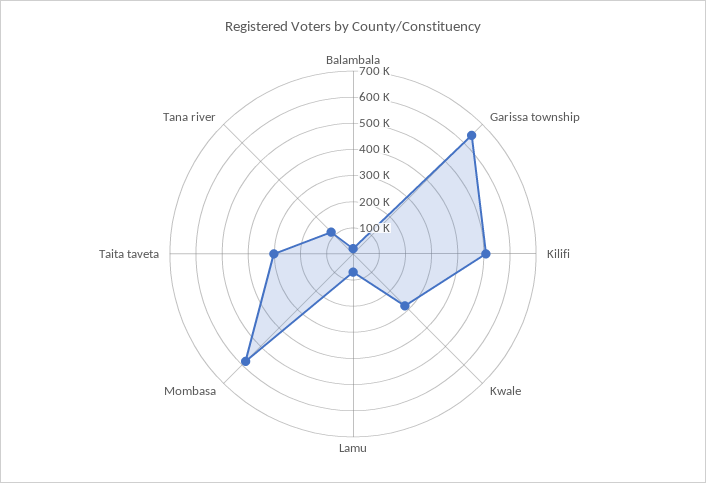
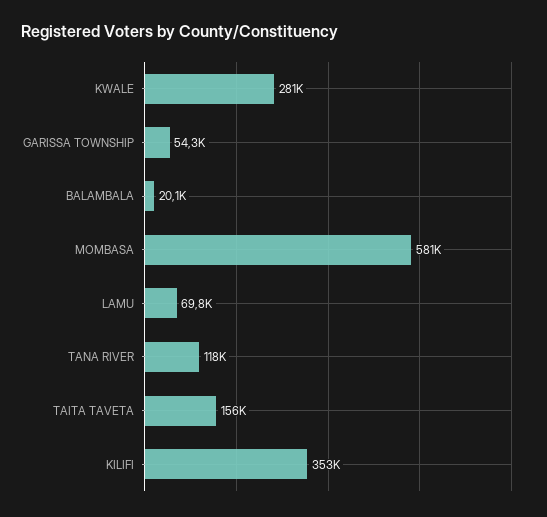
  {
    "Balambala": 20100,
-   "Garissa township": 650000,
+   "Garissa township": 54300,
-   "Kilifi": 500000,
+   "Kilifi": 353000,
    "Kwale": 281000,
    "Lamu": 69800,
    "Mombasa": 581000,
-   "Taita taveta": 300000,
+   "Taita taveta": 156000,
    "Tana river": 118000
  }

